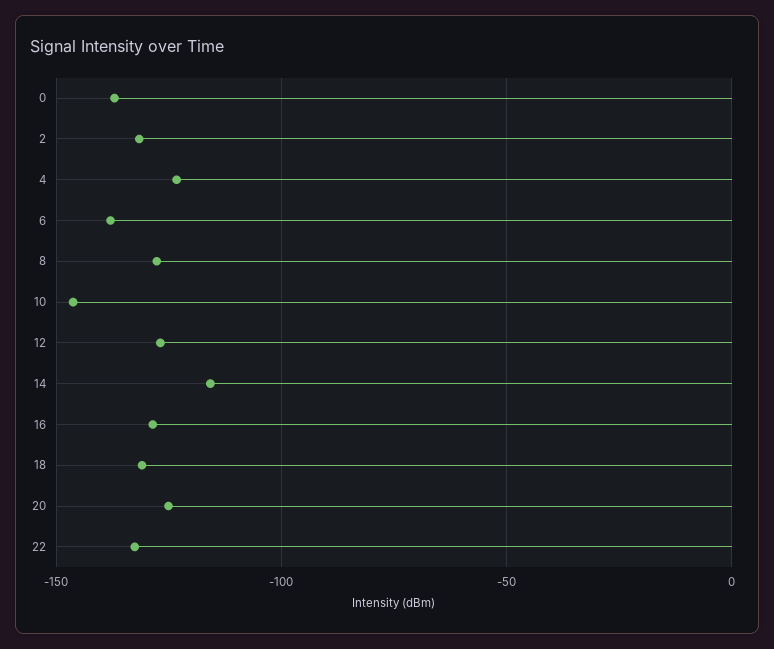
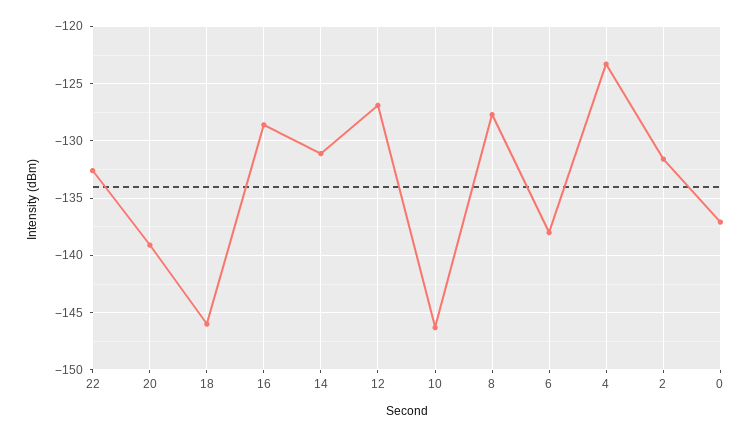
  {
    "0": -137,
    "2": -132,
    "4": -123,
    "6": -138,
    "8": -128,
    "10": -146,
    "12": -127,
-   "14": -115,
+   "14": -131,
    "16": -129,
-   "18": -130,
+   "18": -146,
-   "20": -125,
+   "20": -139,
    "22": -133
  }

